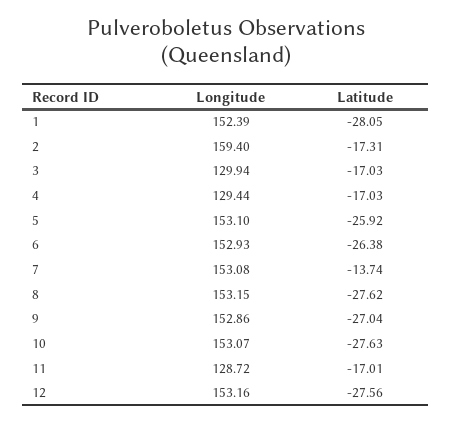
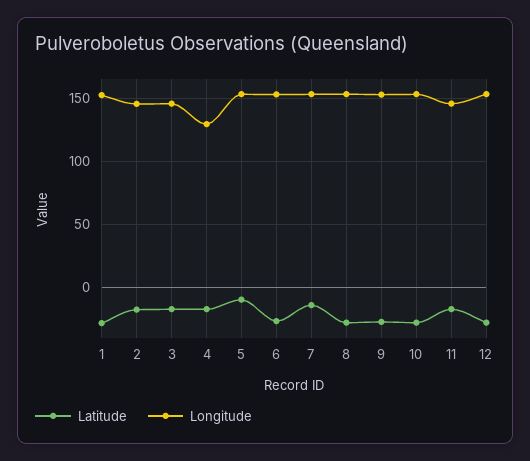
  {
    "Longitude": {
      "1": 152.39,
-     "2": 159.4,
+     "2": 145,
-     "3": 129.94,
+     "3": 145,
      "4": 129.44,
      "5": 153.1,
      "6": 152.93,
      "7": 153.08,
      "8": 153.15,
      "9": 152.86,
      "10": 153.07,
-     "11": 128.72,
+     "11": 145,
      "12": 153.16
    },
    "Latitude": {
      "1": -28.05,
      "2": -17.31,
      "3": -17.03,
      "4": -17.03,
-     "5": -25.92,
+     "5": -10,
      "6": -26.38,
      "7": -13.74,
      "8": -27.62,
      "9": -27.04,
      "10": -27.63,
      "11": -17.01,
      "12": -27.56
    }
  }

